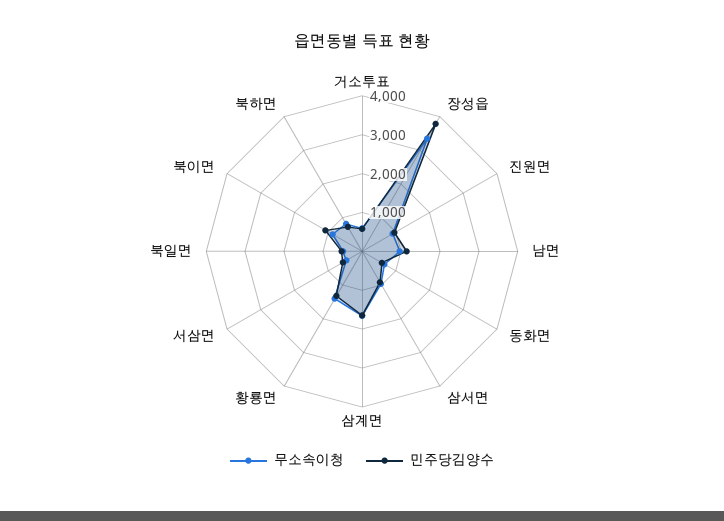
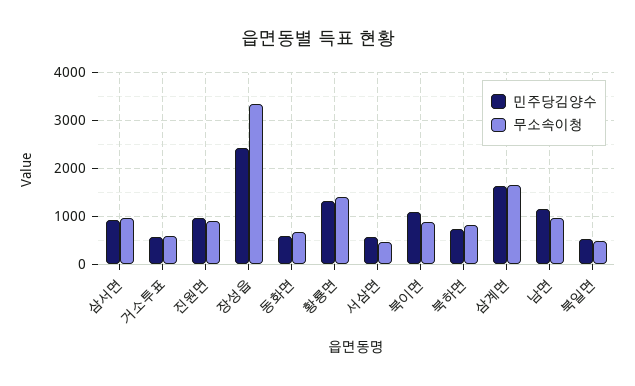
  {
    "무소속이청": {
      "거소투표": 600,
      "장성읍": 3400,
      "진원면": 1000,
      "남면": 1000,
      "동화면": 600,
      "삼서면": 1000,
      "삼계면": 1600,
      "황룡면": 1400,
      "서삼면": 400,
      "북일면": 400,
      "북이면": 800,
      "북하면": 800
    },
    "민주당김양수": {
      "거소투표": 600,
-     "장성읍": 3750,
+     "장성읍": 2400,
      "진원면": 1000,
      "남면": 1200,
      "동화면": 600,
      "삼서면": 1000,
      "삼계면": 1600,
      "황룡면": 1400,
      "서삼면": 600,
      "북일면": 600,
      "북이면": 1000,
      "북하면": 800
    }
  }

